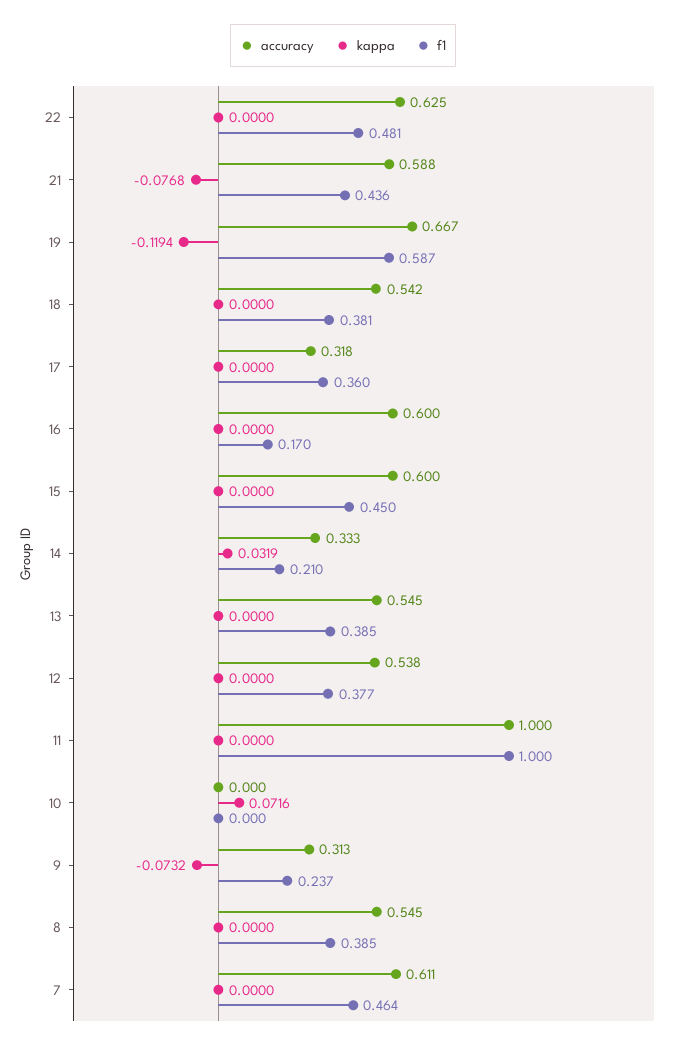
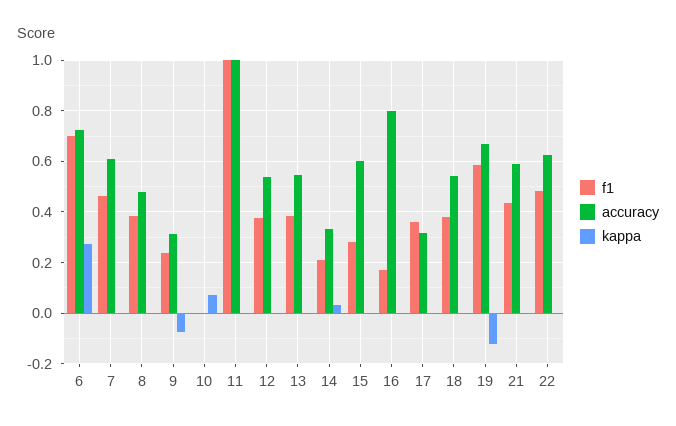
  {
    "accuracy": {
      "22": 0.625,
      "21": 0.588,
      "19": 0.667,
      "18": 0.542,
      "17": 0.318,
-     "16": 0.6,
+     "16": 0.8,
      "15": 0.6,
      "14": 0.333,
      "13": 0.545,
      "12": 0.538,
      "11": 1,
      "10": 0,
      "9": 0.313,
-     "8": 0.545,
+     "8": 0.475,
-     "7": 0.611
+     "7": 0.611,
+     "6": 0.725
    },
    "kappa": {
      "22": 0,
-     "21": -0.0768,
+     "21": 0,
      "19": -0.1194,
      "18": 0,
      "17": 0,
      "16": 0,
      "15": 0,
      "14": 0.0319,
      "13": 0,
      "12": 0,
      "11": 0,
      "10": 0.0716,
      "9": -0.0732,
      "8": 0,
-     "7": 0
+     "7": 0,
+     "6": 0.275
    },
    "f1": {
      "22": 0.481,
      "21": 0.436,
      "19": 0.587,
      "18": 0.381,
      "17": 0.36,
      "16": 0.17,
-     "15": 0.45,
+     "15": 0.275,
      "14": 0.21,
      "13": 0.385,
      "12": 0.377,
      "11": 1,
      "10": 0,
      "9": 0.237,
      "8": 0.385,
-     "7": 0.464
+     "7": 0.464,
+     "6": 0.7
    }
  }

